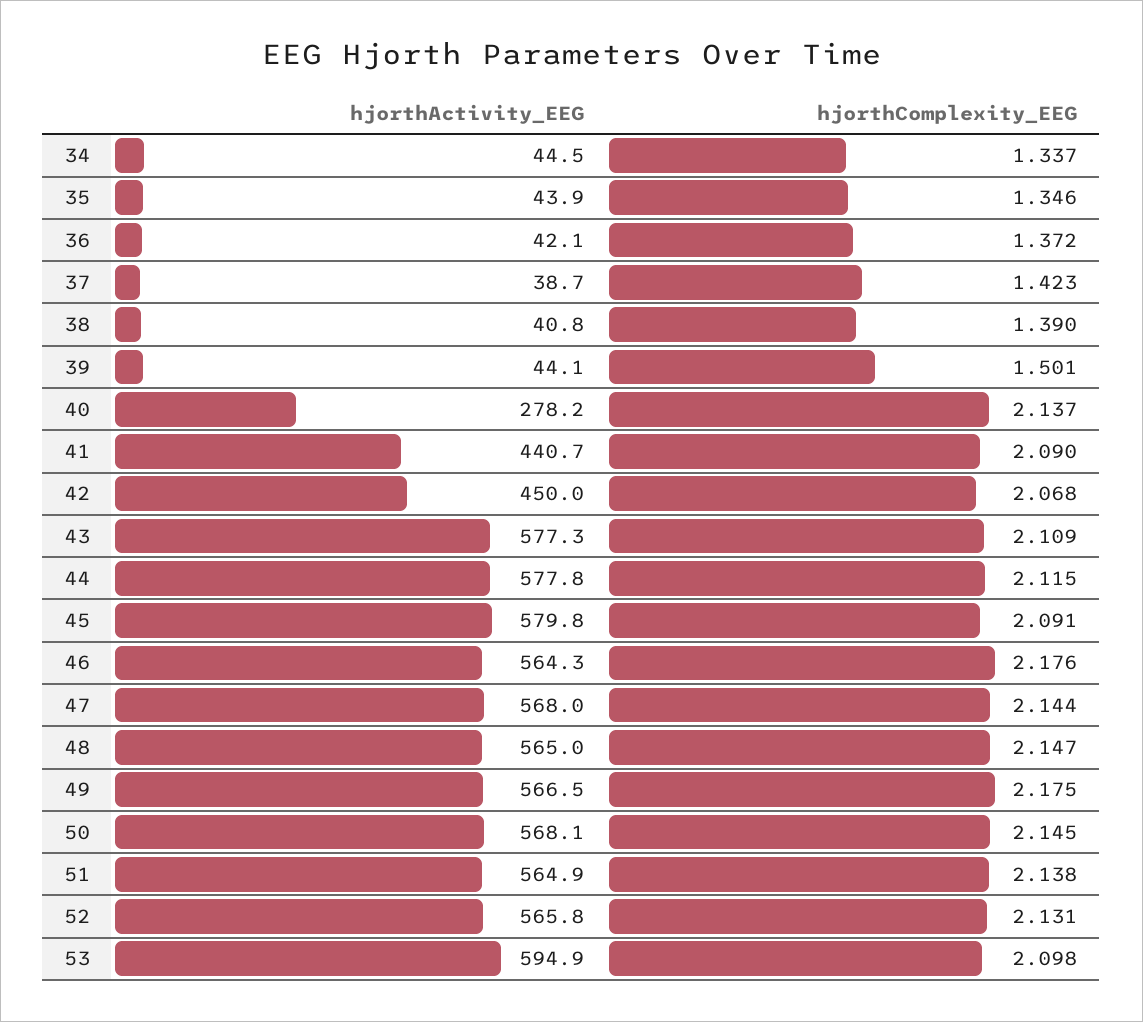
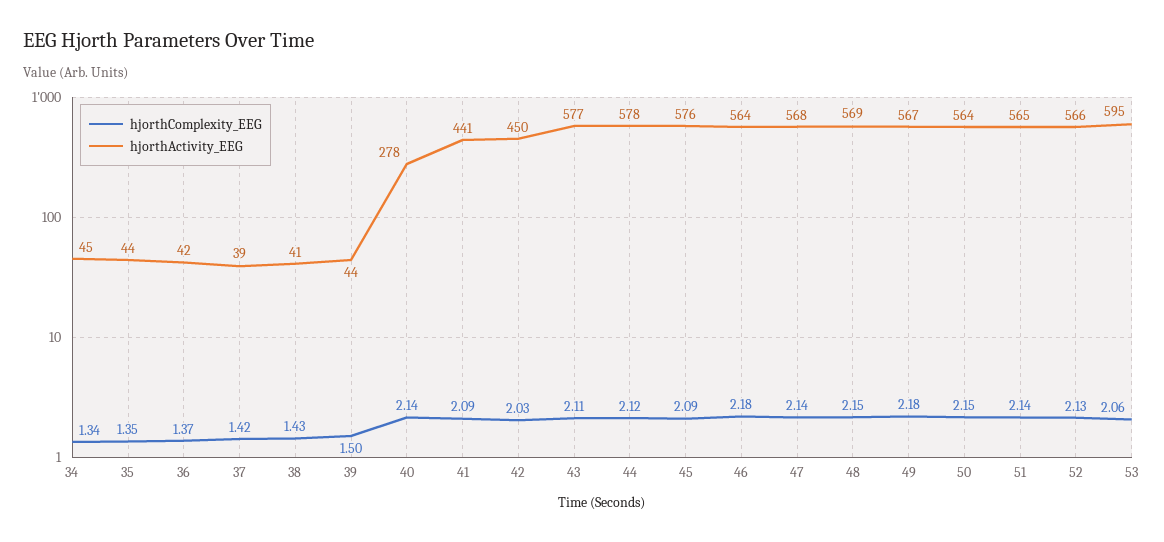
  {
    "hjorthActivity_EEG": {
      "34": 44.5,
      "35": 43.9,
      "36": 42.1,
      "37": 38.7,
      "38": 40.8,
      "39": 44.1,
      "40": 278.2,
      "41": 440.7,
      "42": 450,
      "43": 577.3,
      "44": 577.8,
-     "45": 579.8,
+     "45": 576,
      "46": 564.3,
      "47": 568,
-     "48": 565,
+     "48": 569,
      "49": 566.5,
-     "50": 568.1,
+     "50": 564,
      "51": 564.9,
      "52": 565.8,
      "53": 594.9
    },
    "hjorthComplexity_EEG": {
      "34": 1.337,
      "35": 1.346,
      "36": 1.372,
      "37": 1.423,
-     "38": 1.39,
+     "38": 1.43,
      "39": 1.501,
      "40": 2.137,
      "41": 2.09,
-     "42": 2.068,
+     "42": 2.03,
      "43": 2.109,
      "44": 2.115,
      "45": 2.091,
      "46": 2.176,
      "47": 2.144,
      "48": 2.147,
      "49": 2.175,
      "50": 2.145,
      "51": 2.138,
      "52": 2.131,
-     "53": 2.098
+     "53": 2.06
    }
  }

